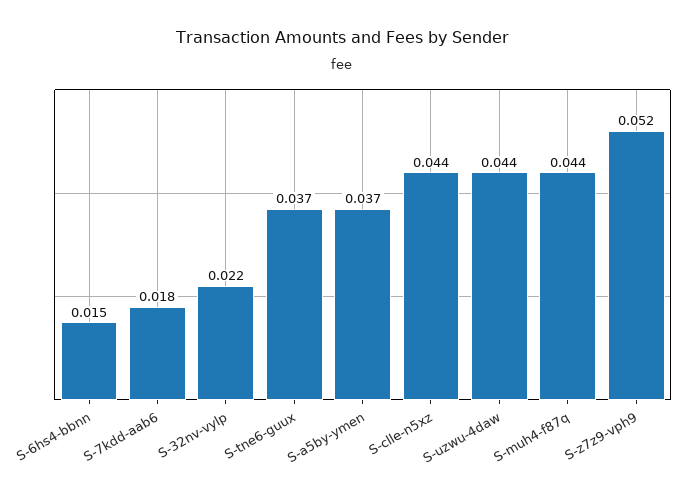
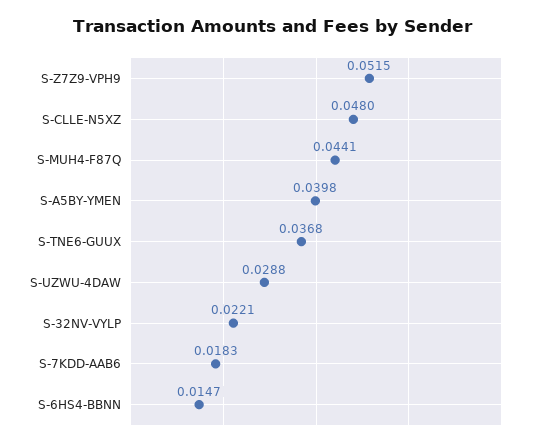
  {
    "S-6hs4-bbnn": 0.0147,
    "S-7kdd-aab6": 0.0183,
    "S-32nv-vylp": 0.0221,
    "S-tne6-guux": 0.0368,
-   "S-a5by-ymen": 0.037,
+   "S-a5by-ymen": 0.0398,
-   "S-clle-n5xz": 0.044,
+   "S-clle-n5xz": 0.048,
-   "S-uzwu-4daw": 0.044,
+   "S-uzwu-4daw": 0.0288,
    "S-muh4-f87q": 0.0441,
    "S-z7z9-vph9": 0.0515
  }

